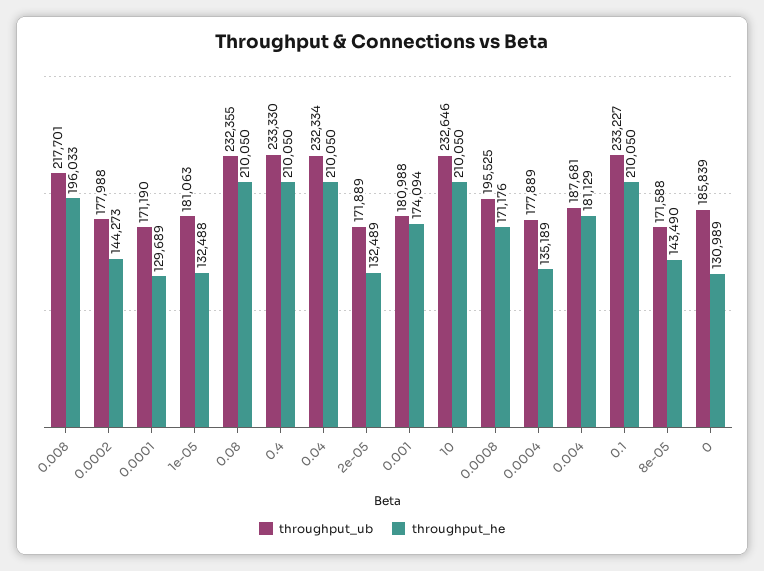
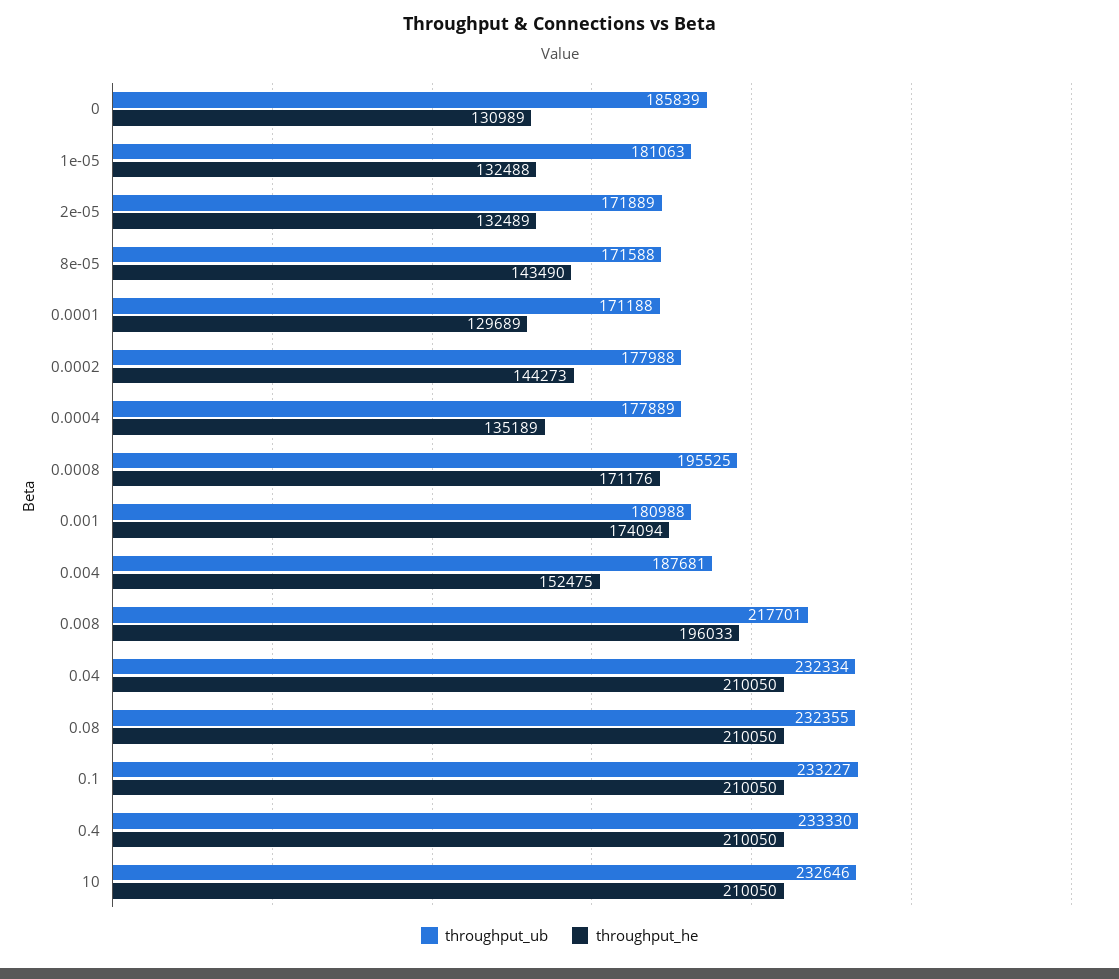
  {
    "throughput_ub": {
      "0.008": 217701,
      "0.0002": 177988,
-     "0.0001": 171190,
+     "0.0001": 171188,
      "1e-05": 181063,
      "0.08": 232355,
      "0.4": 233330,
      "0.04": 232334,
      "2e-05": 171889,
      "0.001": 180988,
      "10": 232646,
      "0.0008": 195525,
      "0.0004": 177889,
      "0.004": 187681,
      "0.1": 233227,
      "8e-05": 171588,
      "0": 185839
    },
    "throughput_he": {
      "0.008": 196033,
      "0.0002": 144273,
      "0.0001": 129689,
      "1e-05": 132488,
      "0.08": 210050,
      "0.4": 210050,
      "0.04": 210050,
      "2e-05": 132489,
      "0.001": 174094,
      "10": 210050,
      "0.0008": 171176,
      "0.0004": 135189,
-     "0.004": 181129,
+     "0.004": 152475,
      "0.1": 210050,
      "8e-05": 143490,
      "0": 130989
    }
  }

